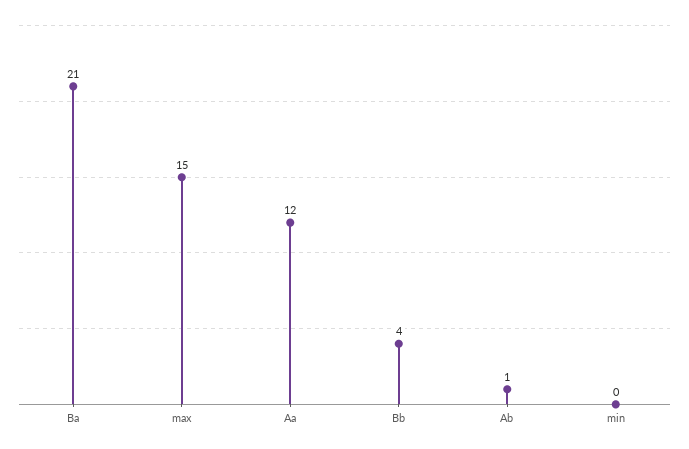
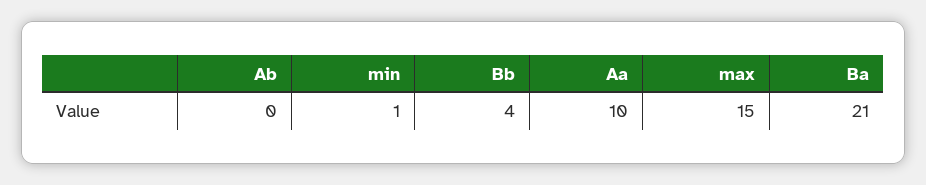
  {
    "Ba": 21,
    "max": 15,
-   "Aa": 12,
+   "Aa": 10,
    "Bb": 4,
-   "Ab": 1,
+   "Ab": 0,
-   "min": 0
+   "min": 1
  }

